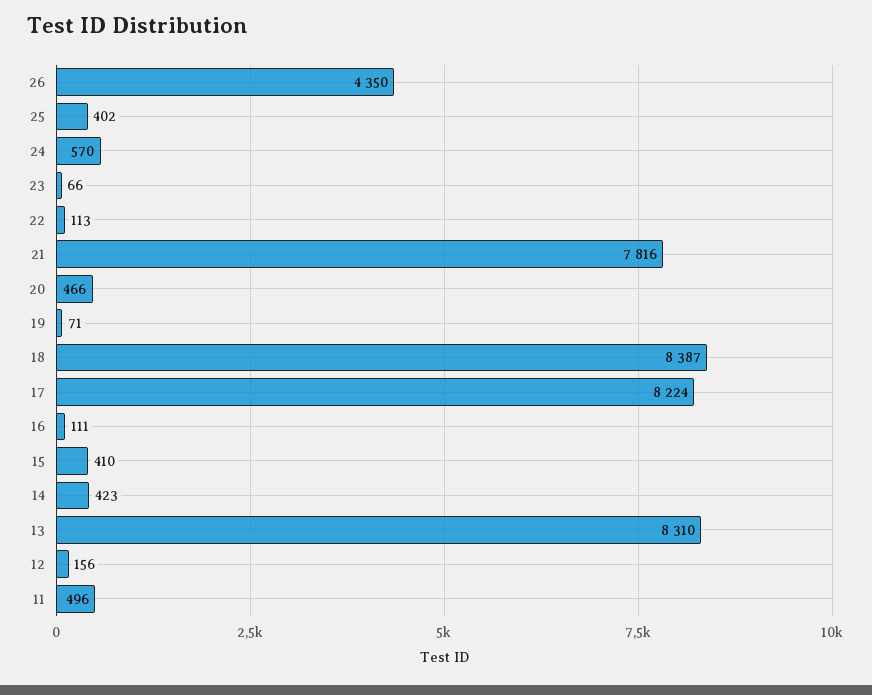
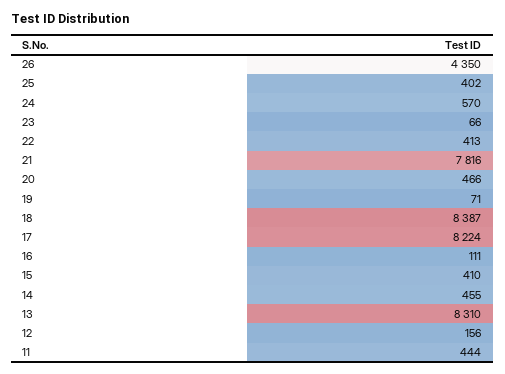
  {
    "26": 4350,
    "25": 402,
    "24": 570,
    "23": 66,
-   "22": 113,
+   "22": 413,
    "21": 7816,
    "20": 466,
    "19": 71,
    "18": 8387,
    "17": 8224,
    "16": 111,
    "15": 410,
-   "14": 423,
+   "14": 455,
    "13": 8310,
    "12": 156,
-   "11": 496
+   "11": 444
  }

